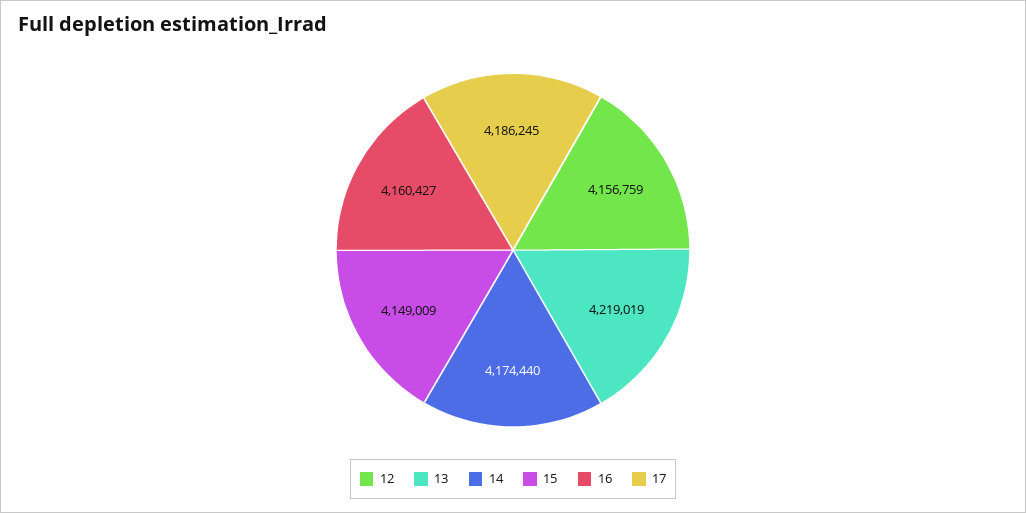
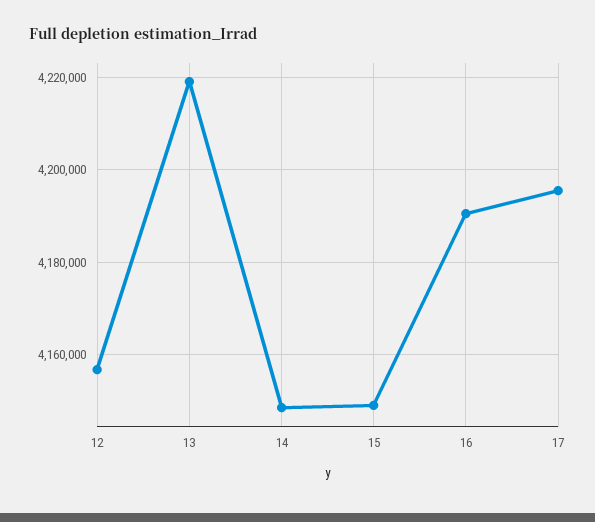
  {
    "12": 4156759,
    "13": 4219019,
-   "14": 4174440,
+   "14": 4148000,
    "15": 4149009,
-   "16": 4160427,
+   "16": 4190000,
-   "17": 4186245
+   "17": 4196000
  }

